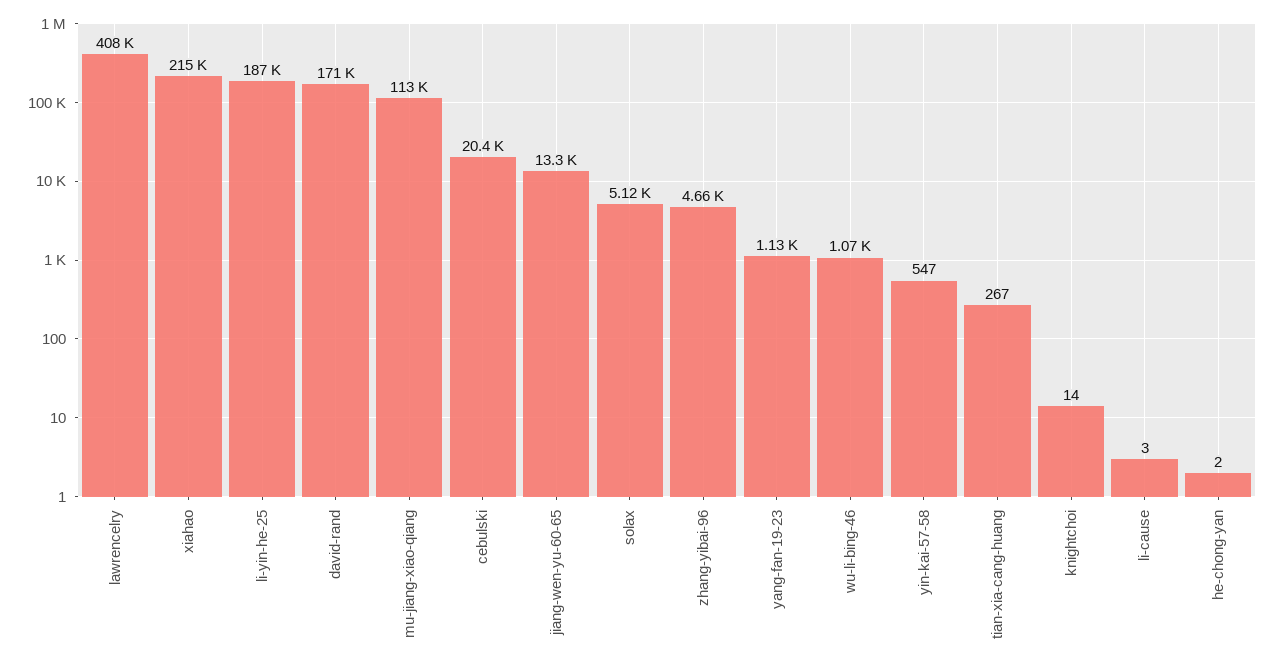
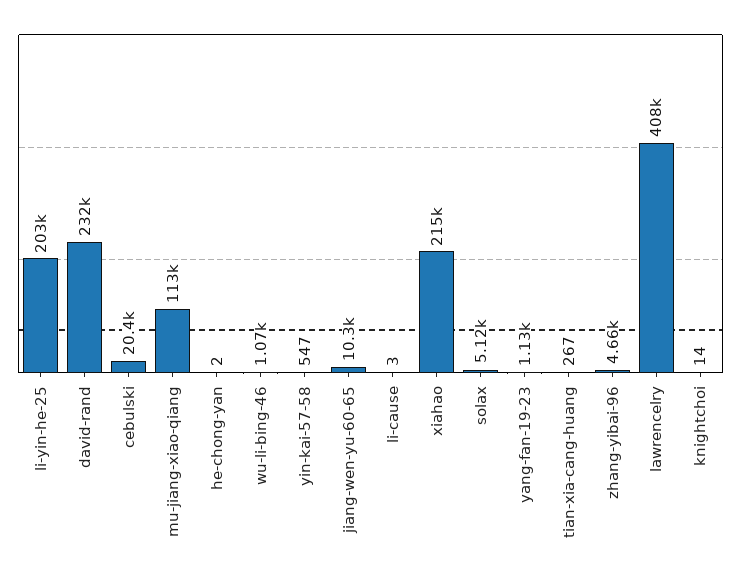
  {
    "lawrencelry": 408000,
    "xiahao": 215000,
-   "li-yin-he-25": 187000,
+   "li-yin-he-25": 203000,
-   "david-rand": 171000,
+   "david-rand": 232000,
    "mu-jiang-xiao-qiang": 113000,
    "cebulski": 20400,
-   "jiang-wen-yu-60-65": 13300,
+   "jiang-wen-yu-60-65": 10300,
    "solax": 5120,
    "zhang-yibai-96": 4660,
    "yang-fan-19-23": 1130,
    "wu-li-bing-46": 1070,
    "yin-kai-57-58": 547,
    "tian-xia-cang-huang": 267,
    "knightchoi": 14,
    "li-cause": 3,
    "he-chong-yan": 2
  }

